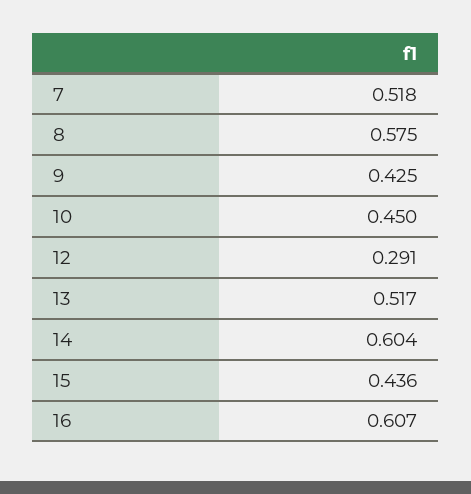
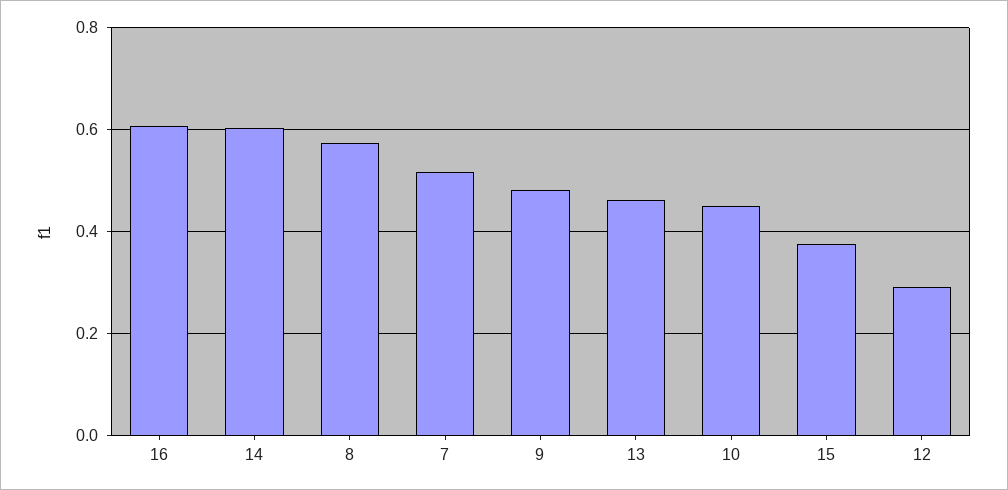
  {
    "7": 0.518,
    "8": 0.575,
-   "9": 0.425,
+   "9": 0.48,
    "10": 0.45,
    "12": 0.291,
-   "13": 0.517,
+   "13": 0.46,
    "14": 0.604,
-   "15": 0.436,
+   "15": 0.38,
    "16": 0.607
  }

